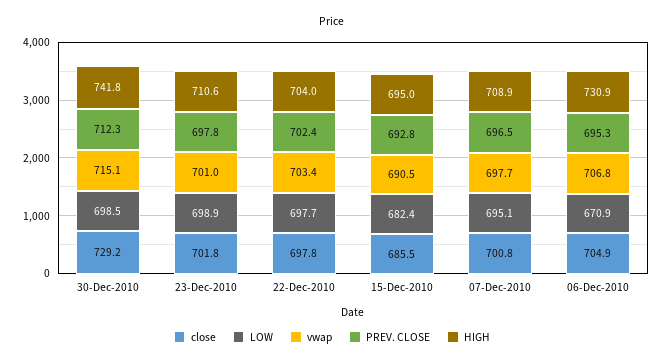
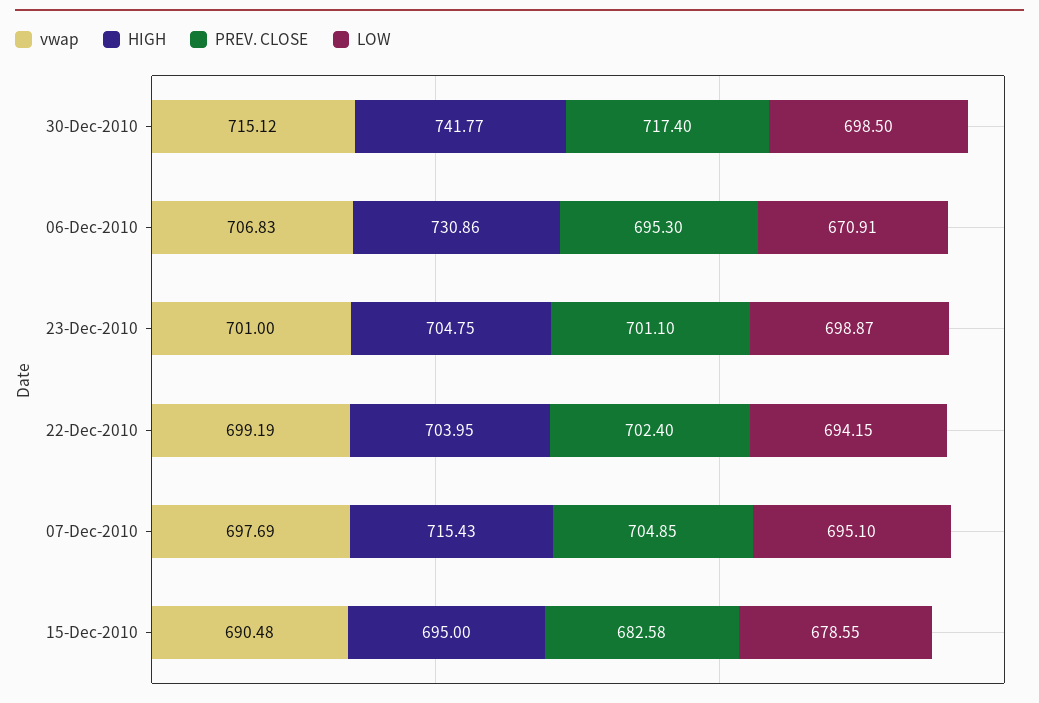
  {
-   "close": {
-     "30-Dec-2010": 729.2,
-     "23-Dec-2010": 701.8,
-     "22-Dec-2010": 697.8,
-     "15-Dec-2010": 685.5,
-     "07-Dec-2010": 700.8,
-     "06-Dec-2010": 704.9
-   },
    "LOW": {
      "30-Dec-2010": 698.5,
      "23-Dec-2010": 698.87,
-     "22-Dec-2010": 697.7,
+     "22-Dec-2010": 694.15,
-     "15-Dec-2010": 682.4,
+     "15-Dec-2010": 678.55,
      "07-Dec-2010": 695.1,
      "06-Dec-2010": 670.91
    },
    "vwap": {
      "30-Dec-2010": 715.12,
      "23-Dec-2010": 701,
-     "22-Dec-2010": 703.4,
+     "22-Dec-2010": 699.19,
      "15-Dec-2010": 690.48,
      "07-Dec-2010": 697.69,
      "06-Dec-2010": 706.83
    },
    "PREV. CLOSE": {
-     "30-Dec-2010": 712.3,
+     "30-Dec-2010": 717.4,
-     "23-Dec-2010": 697.8,
+     "23-Dec-2010": 701.1,
      "22-Dec-2010": 702.4,
-     "15-Dec-2010": 692.8,
+     "15-Dec-2010": 682.58,
-     "07-Dec-2010": 696.5,
+     "07-Dec-2010": 704.85,
      "06-Dec-2010": 695.3
    },
    "HIGH": {
      "30-Dec-2010": 741.77,
-     "23-Dec-2010": 710.6,
+     "23-Dec-2010": 704.75,
      "22-Dec-2010": 703.95,
      "15-Dec-2010": 695,
-     "07-Dec-2010": 708.9,
+     "07-Dec-2010": 715.43,
      "06-Dec-2010": 730.86
    }
  }

